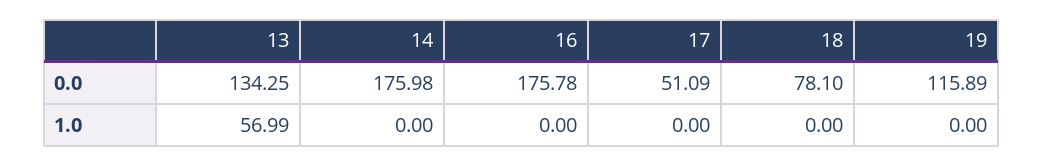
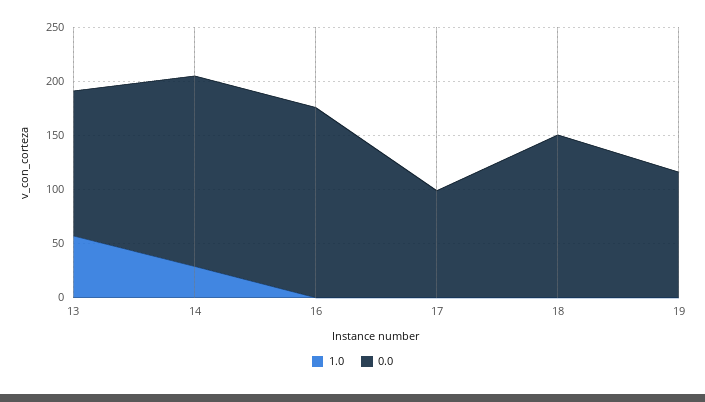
  {
    "0.0": {
      "13": 134.25,
      "14": 175.98,
      "16": 175.78,
-     "17": 51.09,
+     "17": 100,
-     "18": 78.1,
+     "18": 150,
      "19": 115.89
    },
    "1.0": {
      "13": 56.99,
-     "14": 0,
+     "14": 30,
      "16": 0,
      "17": 0,
      "18": 0,
      "19": 0
    }
  }

